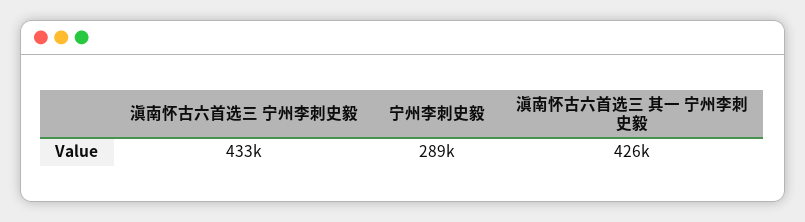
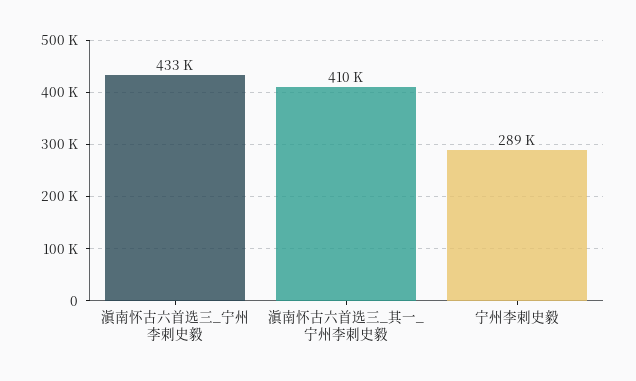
  {
    "滇南怀古六首选三 宁州李刺史毅": 433000,
    "宁州李刺史毅": 289000,
-   "滇南怀古六首选三 其一 宁州李刺史毅": 426000
+   "滇南怀古六首选三 其一 宁州李刺史毅": 410000
  }

